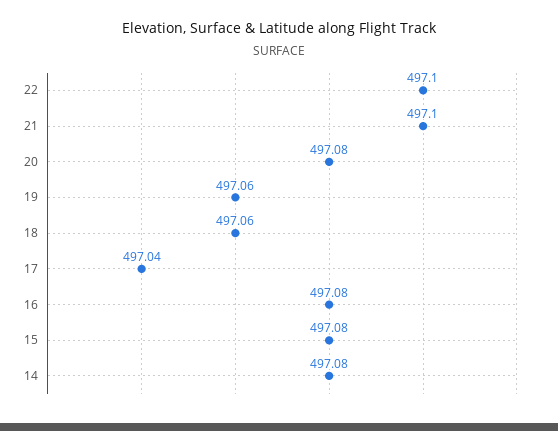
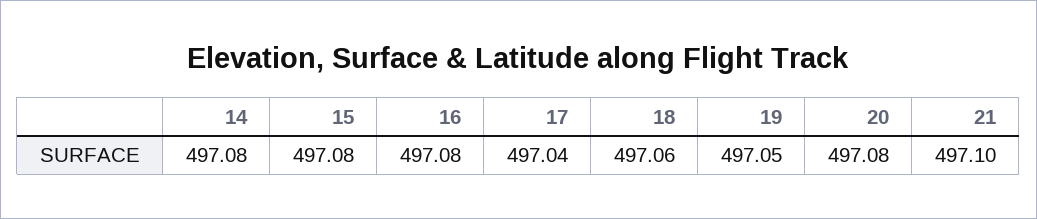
  {
-   "22": 497.1,
    "21": 497.1,
    "20": 497.08,
-   "19": 497.06,
+   "19": 497.05,
    "18": 497.06,
    "17": 497.04,
    "16": 497.08,
    "15": 497.08,
    "14": 497.08
  }

